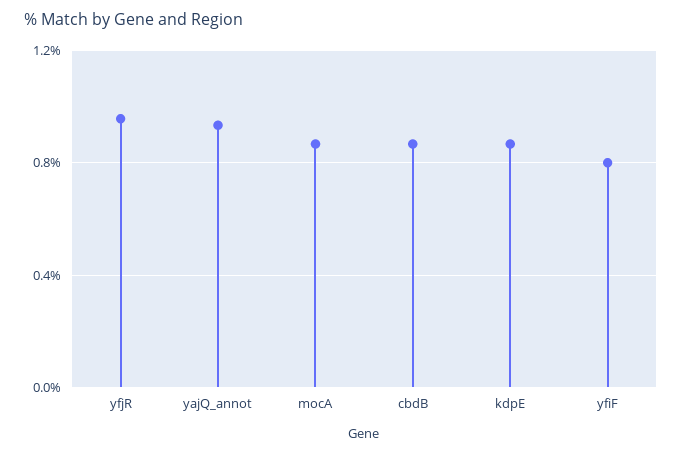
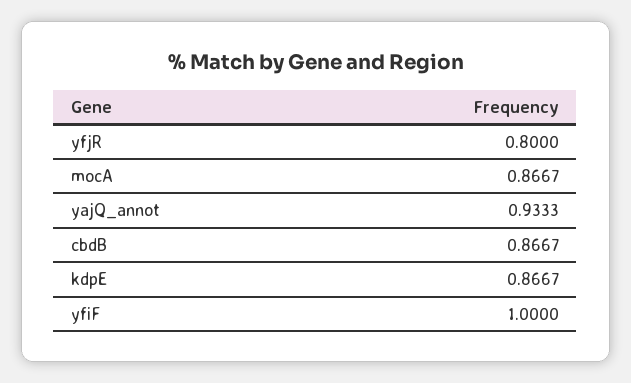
  {
-   "yfjR": 0.95,
+   "yfjR": 0.8,
    "yajQ_annot": 0.9333,
    "mocA": 0.8667,
    "cbdB": 0.8667,
    "kdpE": 0.8667,
-   "yfiF": 0.8
+   "yfiF": 1
  }

